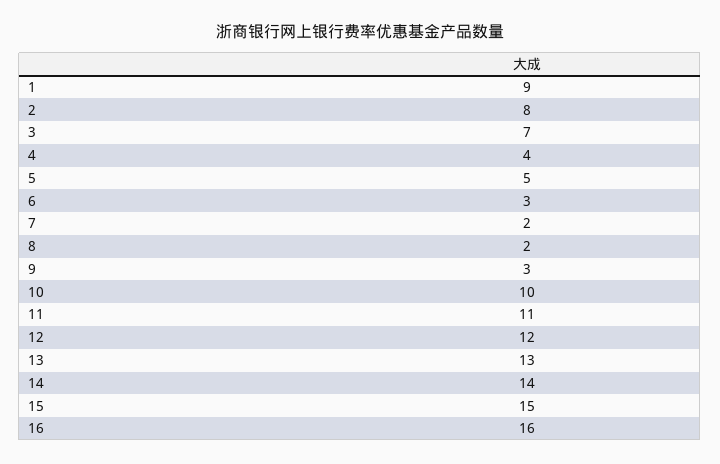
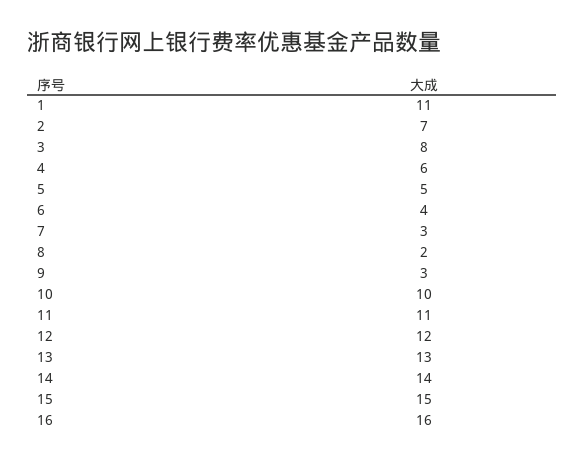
  {
-   "1": 9,
+   "1": 11,
-   "2": 8,
+   "2": 7,
-   "3": 7,
+   "3": 8,
-   "4": 4,
+   "4": 6,
    "5": 5,
-   "6": 3,
+   "6": 4,
-   "7": 2,
+   "7": 3,
    "8": 2,
    "9": 3,
    "10": 10,
    "11": 11,
    "12": 12,
    "13": 13,
    "14": 14,
    "15": 15,
    "16": 16
  }

